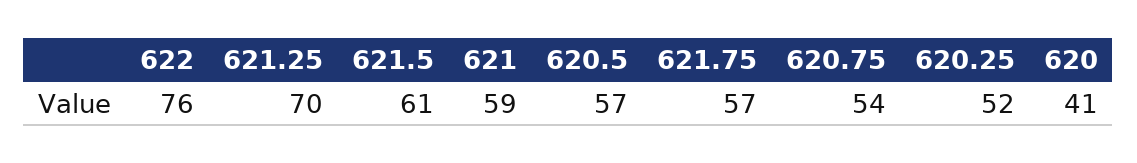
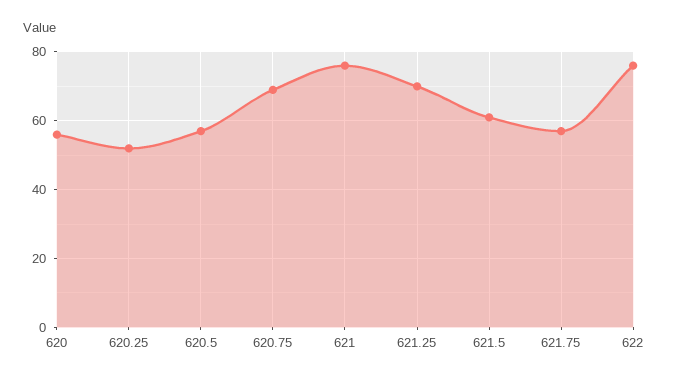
  {
    "622": 76,
    "621.25": 70,
    "621.5": 61,
-   "621": 59,
+   "621": 75,
    "620.5": 57,
    "621.75": 57,
-   "620.75": 54,
+   "620.75": 70,
    "620.25": 52,
-   "620": 41
+   "620": 55
  }

